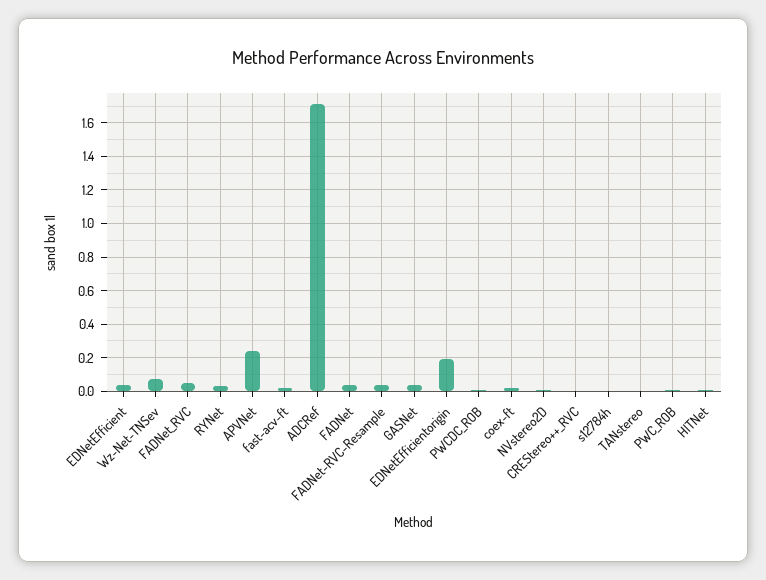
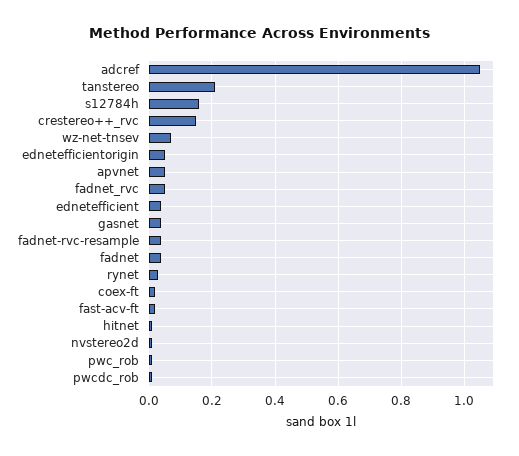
  {
    "EDNetEfficient": 0.05,
    "Wz-Net-TNSev": 0.05,
    "FADNet_RVC": 0.05,
    "RYNet": 0.05,
-   "APVNet": 0.25,
+   "APVNet": 0.05,
    "fast-acv-ft": 0,
-   "ADCRef": 1.7,
+   "ADCRef": 1.05,
    "FADNet": 0.05,
    "FADNet-RVC-Resample": 0.05,
    "GASNet": 0.05,
-   "EDNetEfficientorigin": 0.2,
+   "EDNetEfficientorigin": 0.05,
    "PWCDC_ROB": 0,
    "coex-ft": 0,
    "NVstereo2D": 0,
-   "CREStereo++_RVC": 0,
+   "CREStereo++_RVC": 0.15,
-   "s12784h": 0,
+   "s12784h": 0.15,
-   "TANstereo": 0,
+   "TANstereo": 0.2,
    "PWC_ROB": 0,
    "HITNet": 0
  }

